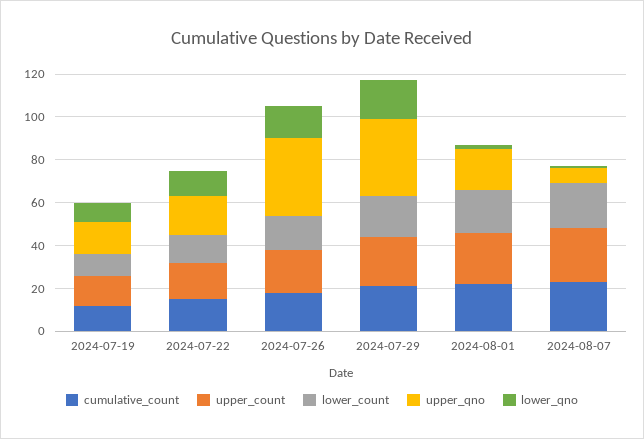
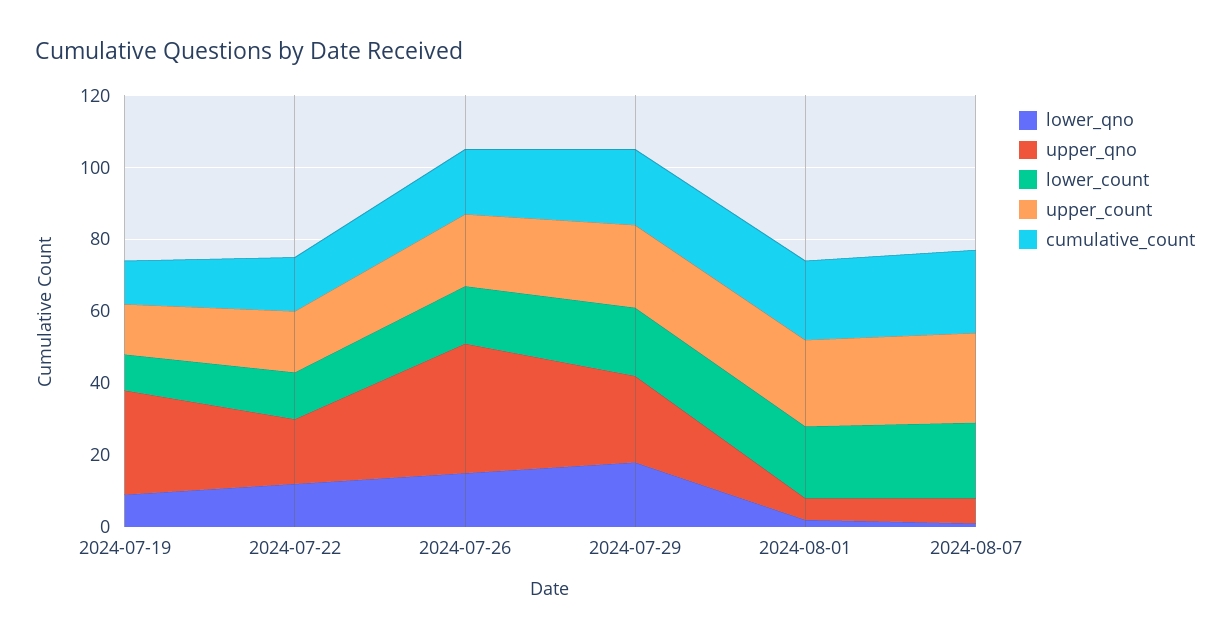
  {
    "cumulative_count": {
      "2024-07-19": 10,
      "2024-07-22": 15,
      "2024-07-26": 20,
      "2024-07-29": 20,
      "2024-08-01": 20,
      "2024-08-07": 25
    },
    "upper_count": {
      "2024-07-19": 15,
      "2024-07-22": 15,
      "2024-07-26": 20,
      "2024-07-29": 25,
      "2024-08-01": 25,
      "2024-08-07": 25
    },
    "lower_count": {
      "2024-07-19": 10,
      "2024-07-22": 15,
      "2024-07-26": 15,
      "2024-07-29": 20,
      "2024-08-01": 20,
      "2024-08-07": 20
    },
    "upper_qno": {
-     "2024-07-19": 15,
+     "2024-07-19": 30,
      "2024-07-22": 20,
      "2024-07-26": 35,
-     "2024-07-29": 35,
+     "2024-07-29": 25,
-     "2024-08-01": 20,
+     "2024-08-01": 5,
      "2024-08-07": 5
    },
    "lower_qno": {
      "2024-07-19": 10,
      "2024-07-22": 10,
      "2024-07-26": 15,
      "2024-07-29": 20,
      "2024-08-01": 0,
      "2024-08-07": 0
    }
  }

